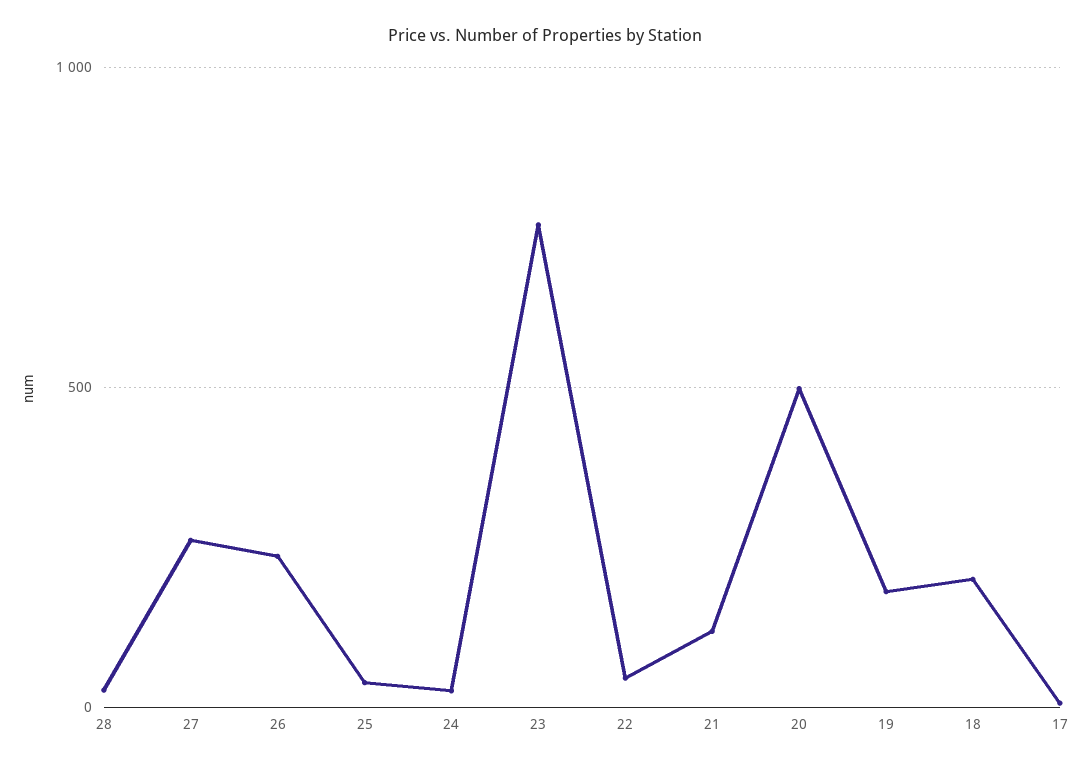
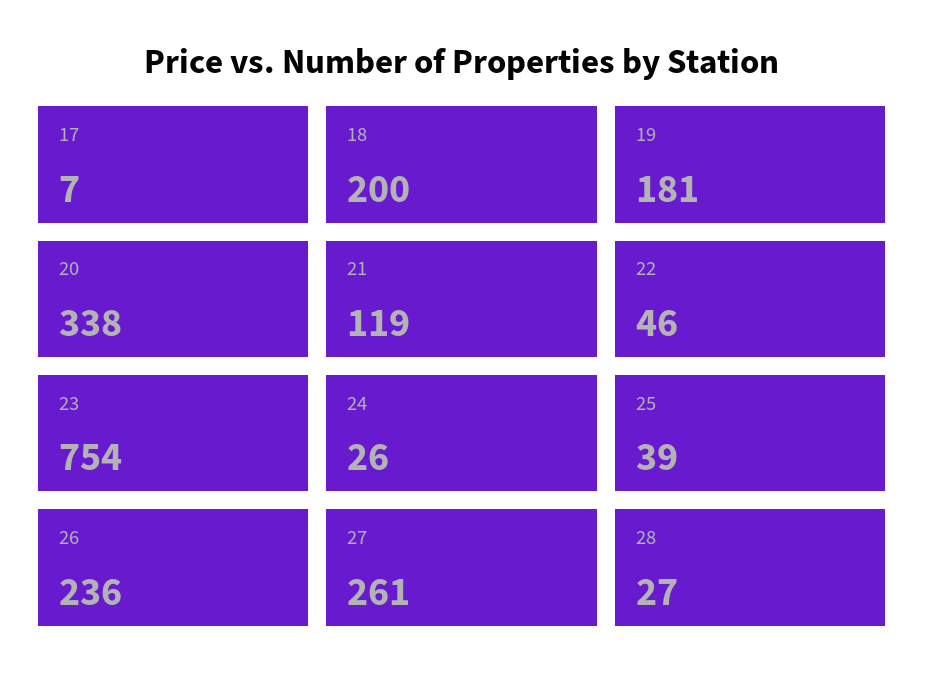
  {
    "28": 27,
    "27": 261,
    "26": 236,
    "25": 39,
    "24": 26,
    "23": 754,
    "22": 46,
    "21": 119,
-   "20": 500,
+   "20": 338,
    "19": 181,
    "18": 200,
    "17": 7
  }

